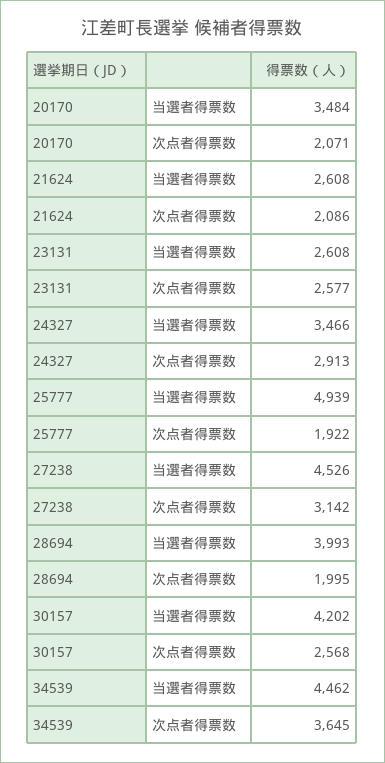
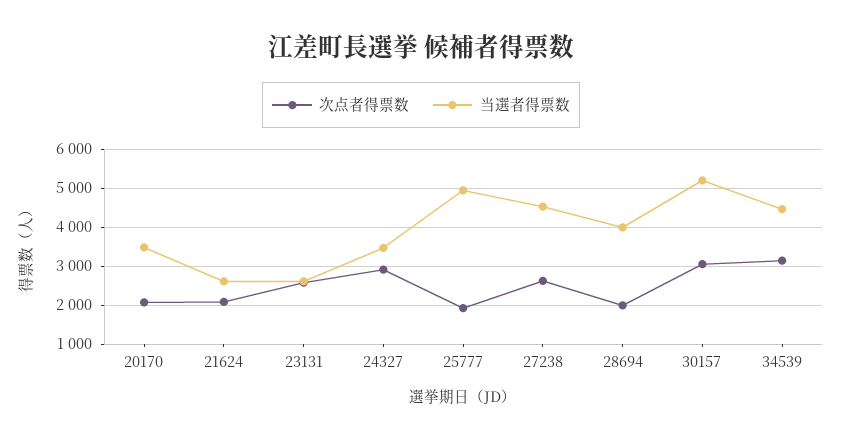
  {
    "当選者得票数": {
      "20170": 3484,
      "21624": 2608,
      "23131": 2608,
      "24327": 3466,
      "25777": 4939,
      "27238": 4526,
      "28694": 3993,
-     "30157": 4202,
+     "30157": 5200,
      "34539": 4462
    },
    "次点者得票数": {
      "20170": 2071,
      "21624": 2086,
      "23131": 2577,
      "24327": 2913,
      "25777": 1922,
-     "27238": 3142,
+     "27238": 2600,
      "28694": 1995,
-     "30157": 2568,
+     "30157": 3000,
-     "34539": 3645
+     "34539": 3200
    }
  }

